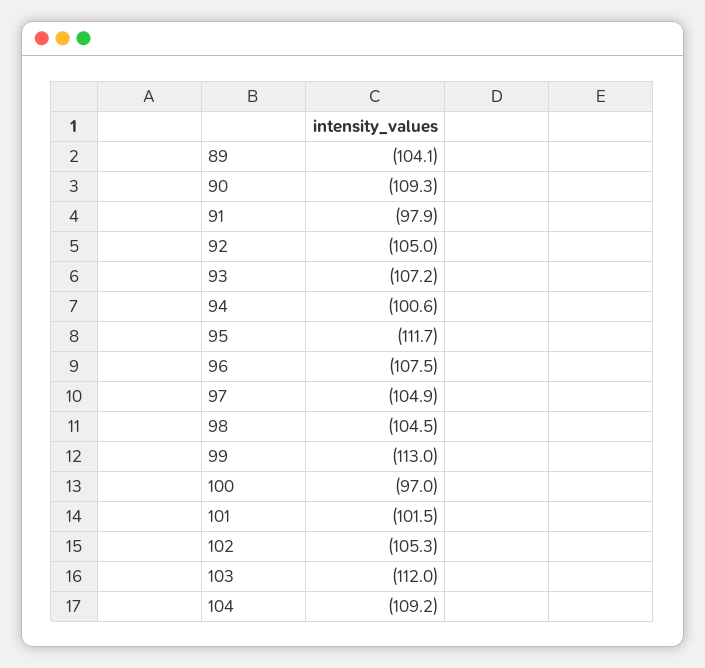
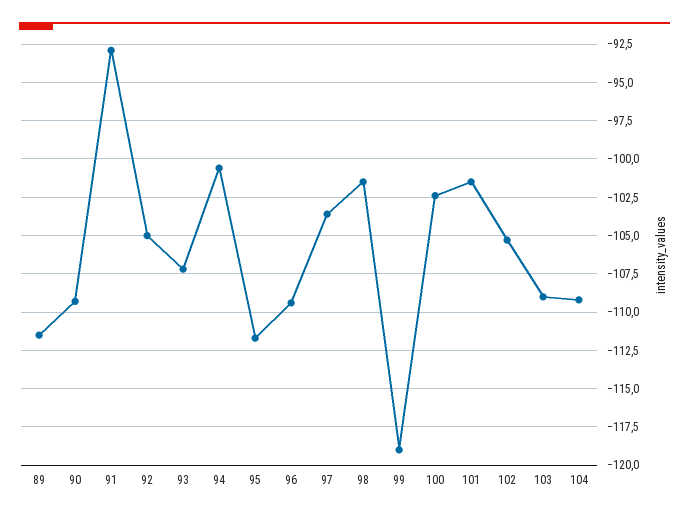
  {
-   "89": -104.1,
+   "89": -111.5,
    "90": -109.3,
-   "91": -97.9,
+   "91": -93,
    "92": -105,
    "93": -107.2,
    "94": -100.6,
    "95": -111.7,
-   "96": -107.5,
+   "96": -109.5,
-   "97": -104.9,
+   "97": -103.5,
-   "98": -104.5,
+   "98": -101.5,
-   "99": -113,
+   "99": -119,
-   "100": -97,
+   "100": -102.5,
    "101": -101.5,
    "102": -105.3,
-   "103": -112,
+   "103": -109,
    "104": -109.2
  }

